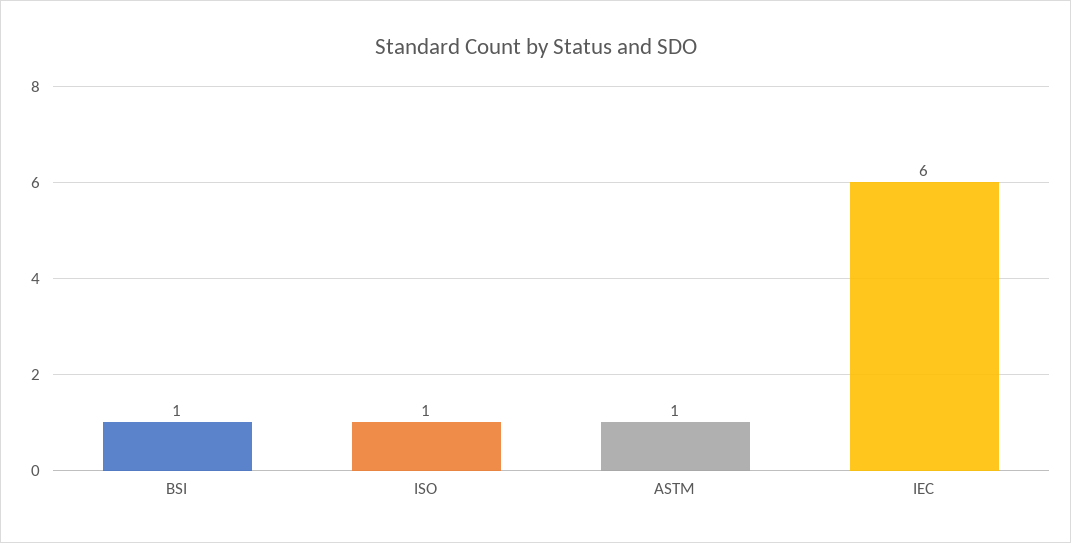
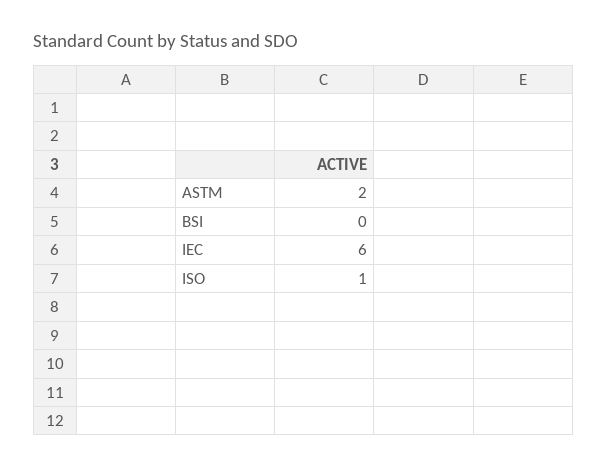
  {
-   "BSI": 1,
+   "BSI": 0,
    "ISO": 1,
-   "ASTM": 1,
+   "ASTM": 2,
    "IEC": 6
  }

